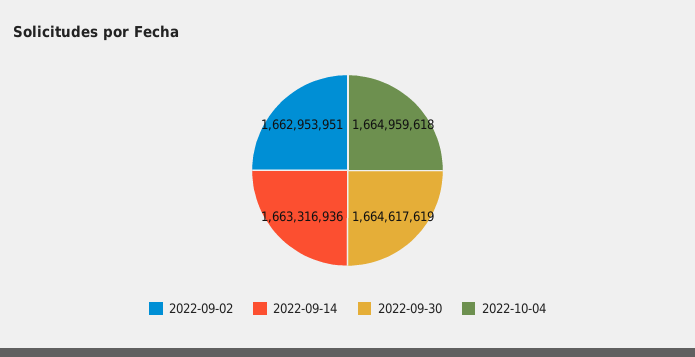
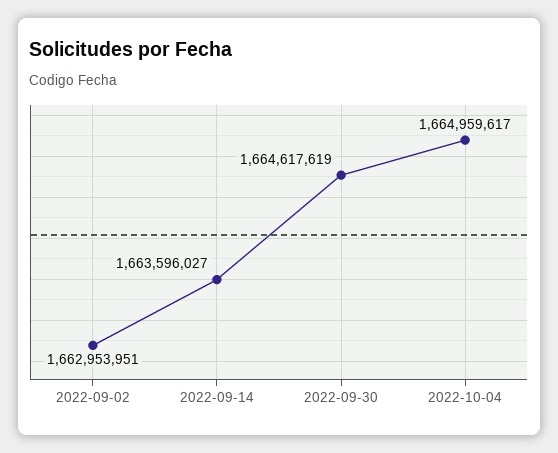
  {
    "2022-09-02": 1662953951,
-   "2022-09-14": 1663316936,
+   "2022-09-14": 1663596027,
    "2022-09-30": 1664617619,
-   "2022-10-04": 1664959618
+   "2022-10-04": 1664959617
  }

